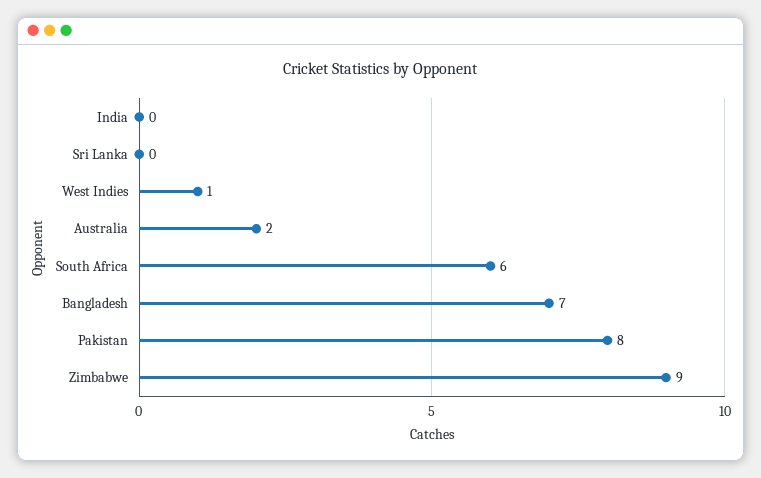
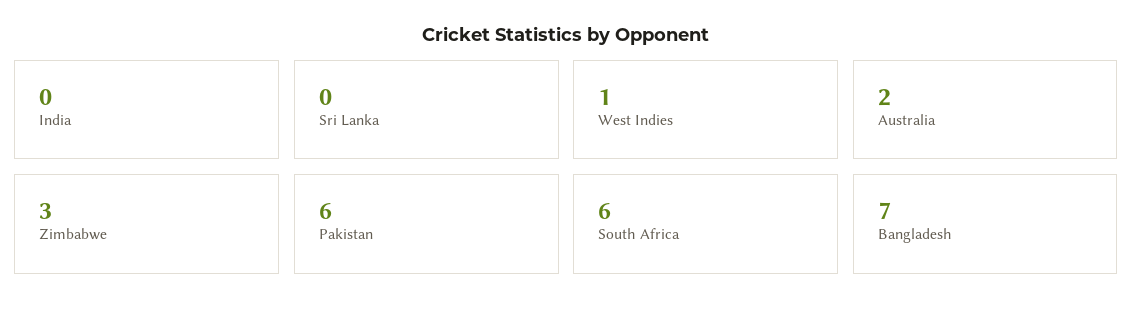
  {
    "India": 0,
    "Sri Lanka": 0,
    "West Indies": 1,
    "Australia": 2,
    "South Africa": 6,
    "Bangladesh": 7,
-   "Pakistan": 8,
+   "Pakistan": 6,
-   "Zimbabwe": 9
+   "Zimbabwe": 3
  }

